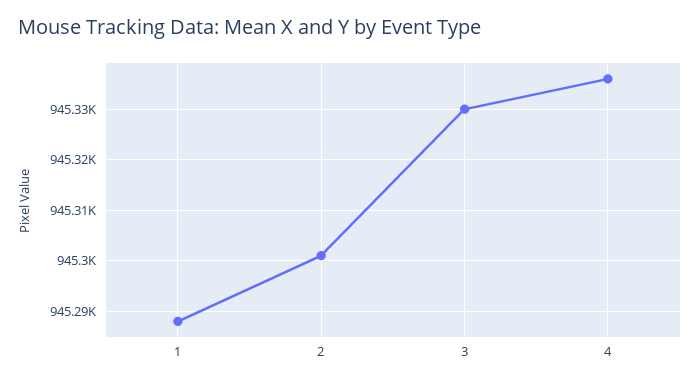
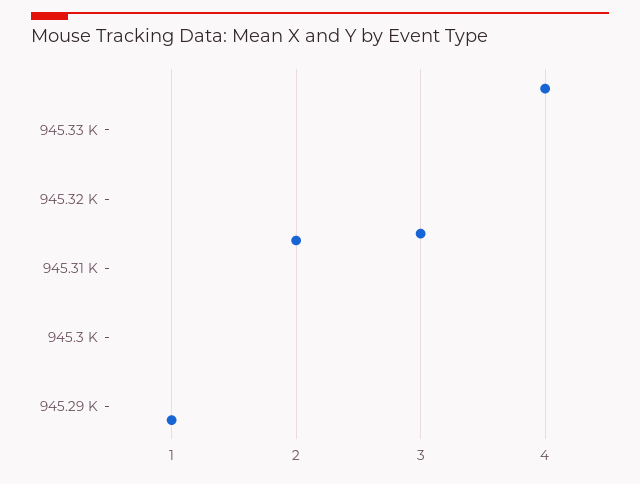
  {
    "1": 945290,
-   "2": 945300,
+   "2": 945315,
-   "3": 945330,
+   "3": 945315,
    "4": 945335
  }

